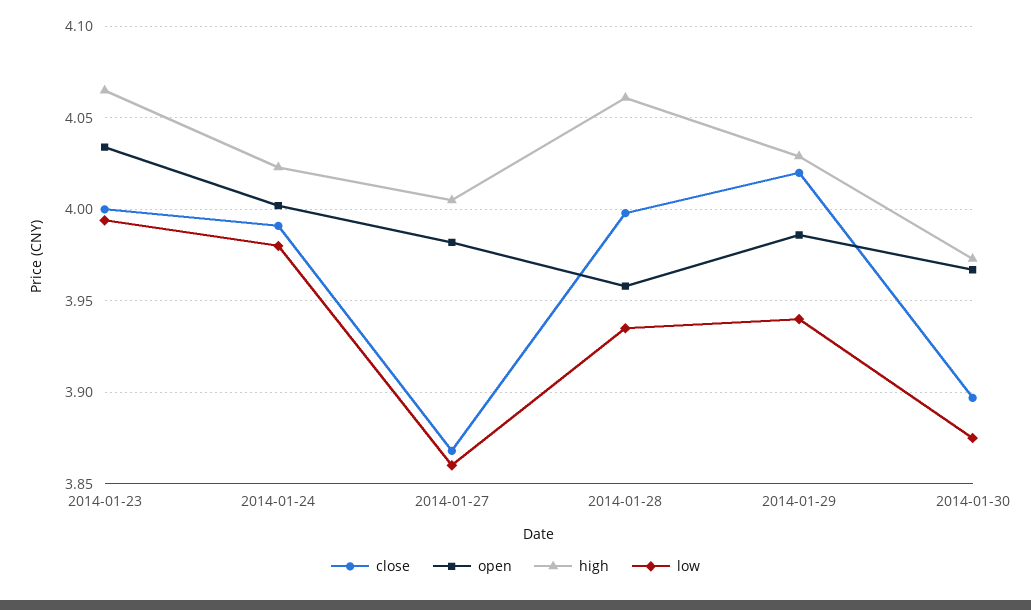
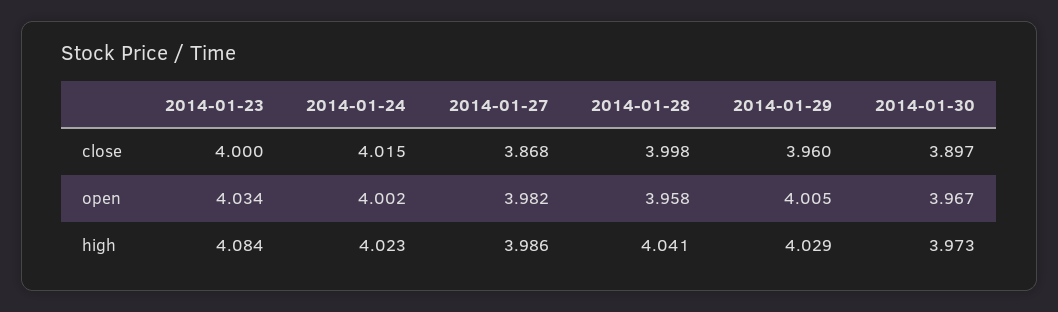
  {
    "close": {
      "2014-01-23": 4,
-     "2014-01-24": 3.99,
+     "2014-01-24": 4.015,
      "2014-01-27": 3.868,
      "2014-01-28": 3.998,
-     "2014-01-29": 4.02,
+     "2014-01-29": 3.96,
      "2014-01-30": 3.897
    },
    "open": {
      "2014-01-23": 4.034,
      "2014-01-24": 4.002,
      "2014-01-27": 3.982,
      "2014-01-28": 3.958,
-     "2014-01-29": 3.985,
+     "2014-01-29": 4.005,
      "2014-01-30": 3.967
    },
    "high": {
-     "2014-01-23": 4.065,
+     "2014-01-23": 4.084,
      "2014-01-24": 4.023,
-     "2014-01-27": 4.005,
+     "2014-01-27": 3.986,
-     "2014-01-28": 4.06,
+     "2014-01-28": 4.041,
      "2014-01-29": 4.029,
      "2014-01-30": 3.973
-   },
+   }
-   "low": {
-     "2014-01-23": 3.995,
-     "2014-01-24": 3.98,
-     "2014-01-27": 3.86,
-     "2014-01-28": 3.935,
-     "2014-01-29": 3.94,
-     "2014-01-30": 3.875
-   }
  }

